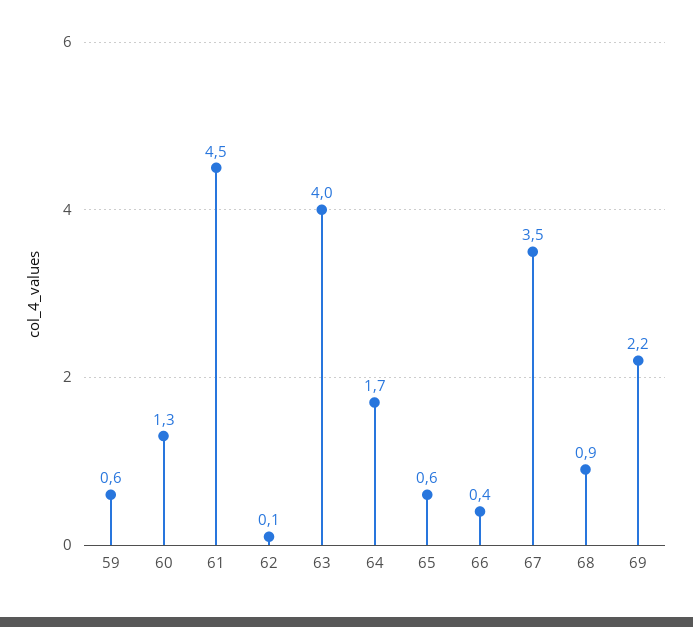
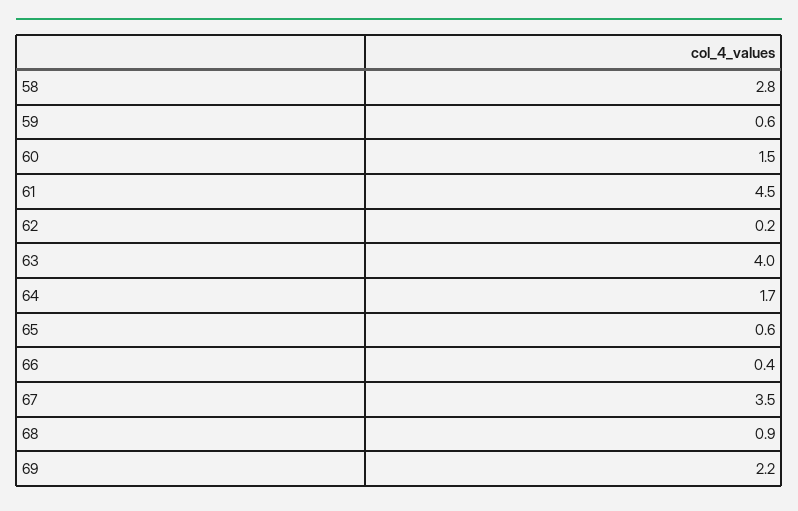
  {
    "59": 0.6,
-   "60": 1.3,
+   "60": 1.5,
    "61": 4.5,
-   "62": 0.1,
+   "62": 0.2,
    "63": 4,
    "64": 1.7,
    "65": 0.6,
    "66": 0.4,
    "67": 3.5,
    "68": 0.9,
-   "69": 2.2
+   "69": 2.2,
+   "58": 2.8
  }

